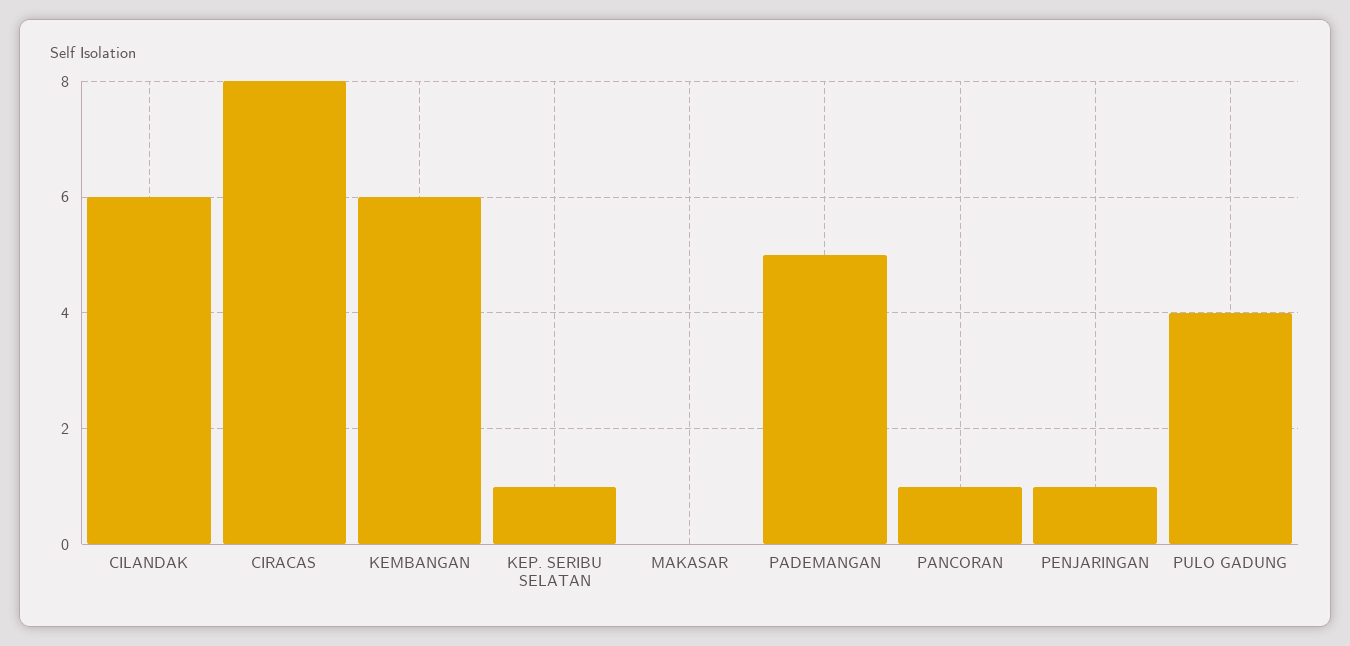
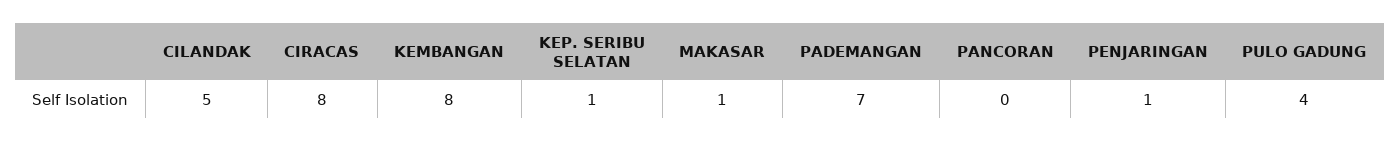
  {
-   "CILANDAK": 6,
+   "CILANDAK": 5,
    "CIRACAS": 8,
-   "KEMBANGAN": 6,
+   "KEMBANGAN": 8,
    "KEP. SERIBU SELATAN": 1,
-   "MAKASAR": 0,
+   "MAKASAR": 1,
-   "PADEMANGAN": 5,
+   "PADEMANGAN": 7,
-   "PANCORAN": 1,
+   "PANCORAN": 0,
    "PENJARINGAN": 1,
    "PULO GADUNG": 4
  }

